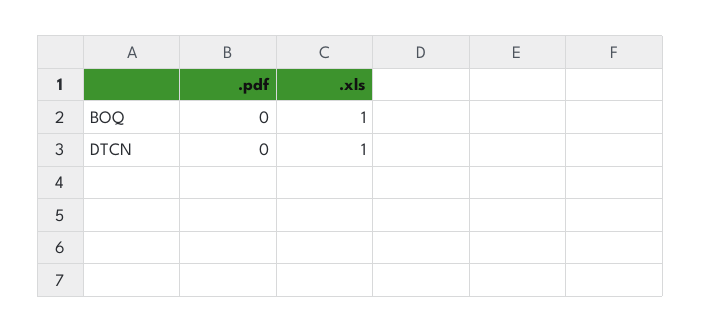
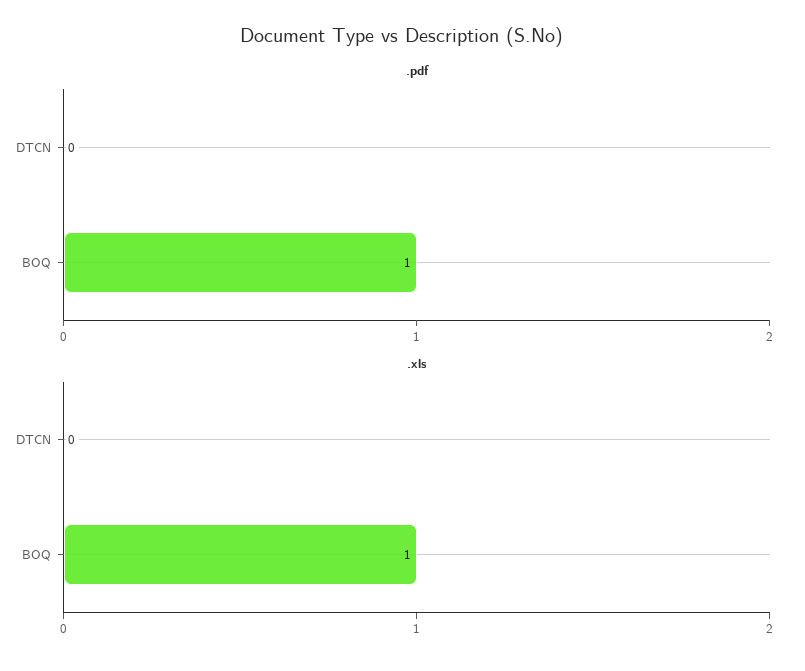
  {
    ".pdf": {
-     "BOQ": 0,
+     "BOQ": 1,
      "DTCN": 0
    },
    ".xls": {
      "BOQ": 1,
-     "DTCN": 1
+     "DTCN": 0
    }
  }

